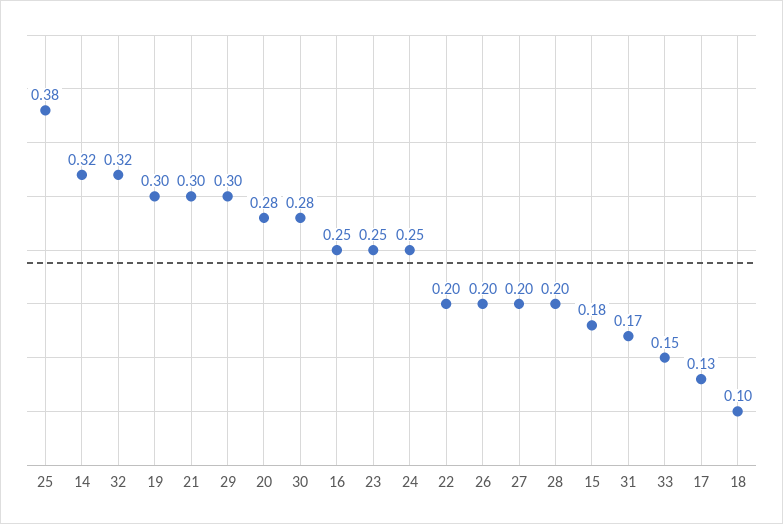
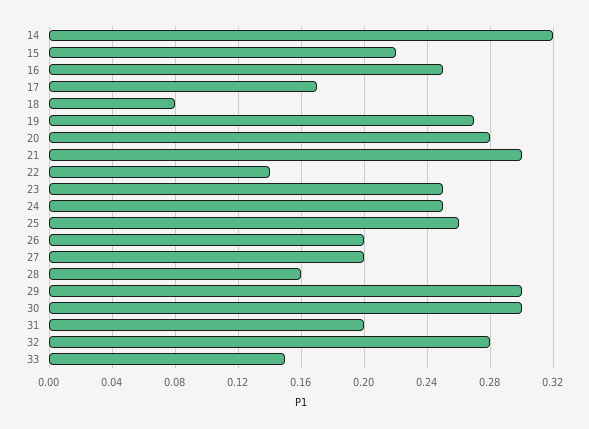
  {
-   "25": 0.38,
+   "25": 0.26,
    "14": 0.32,
-   "32": 0.32,
+   "32": 0.28,
-   "19": 0.3,
+   "19": 0.27,
    "21": 0.3,
    "29": 0.3,
    "20": 0.28,
-   "30": 0.28,
+   "30": 0.3,
    "16": 0.25,
    "23": 0.25,
    "24": 0.25,
-   "22": 0.2,
+   "22": 0.14,
    "26": 0.2,
    "27": 0.2,
-   "28": 0.2,
+   "28": 0.16,
-   "15": 0.18,
+   "15": 0.22,
-   "31": 0.17,
+   "31": 0.2,
    "33": 0.15,
-   "17": 0.13,
+   "17": 0.17,
-   "18": 0.1
+   "18": 0.08
  }

